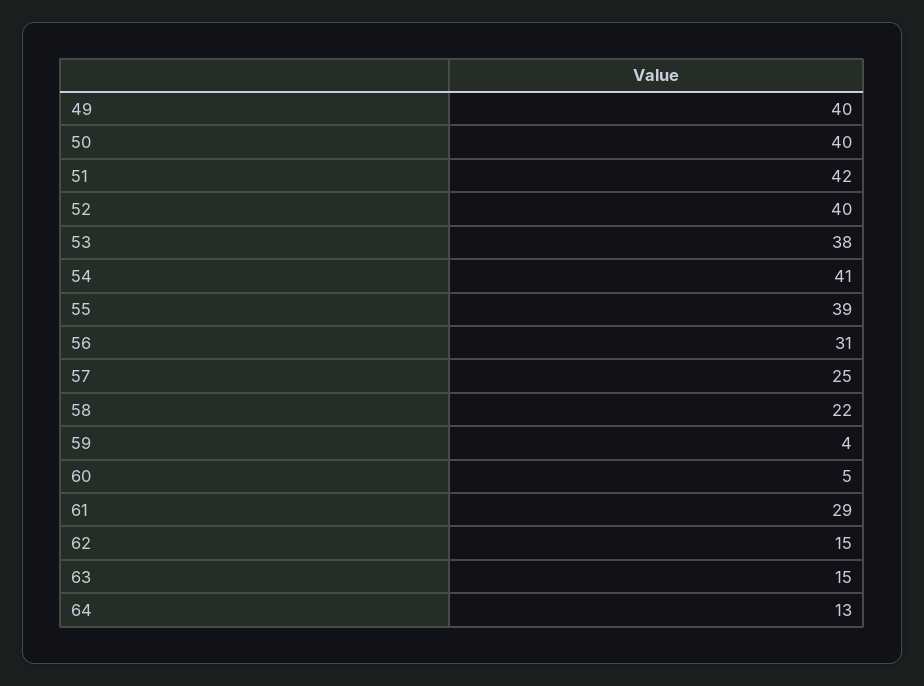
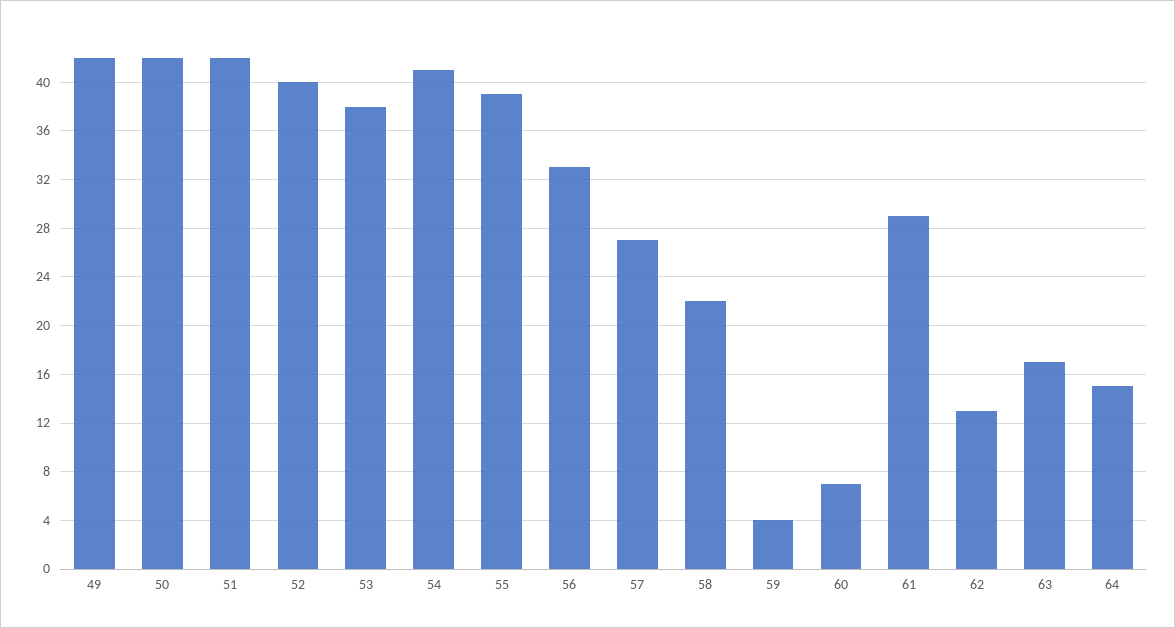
  {
-   "49": 40,
+   "49": 42,
-   "50": 40,
+   "50": 42,
    "51": 42,
    "52": 40,
    "53": 38,
    "54": 41,
    "55": 39,
-   "56": 31,
+   "56": 33,
-   "57": 25,
+   "57": 27,
    "58": 22,
    "59": 4,
-   "60": 5,
+   "60": 7,
    "61": 29,
-   "62": 15,
+   "62": 13,
-   "63": 15,
+   "63": 17,
-   "64": 13
+   "64": 15
  }

